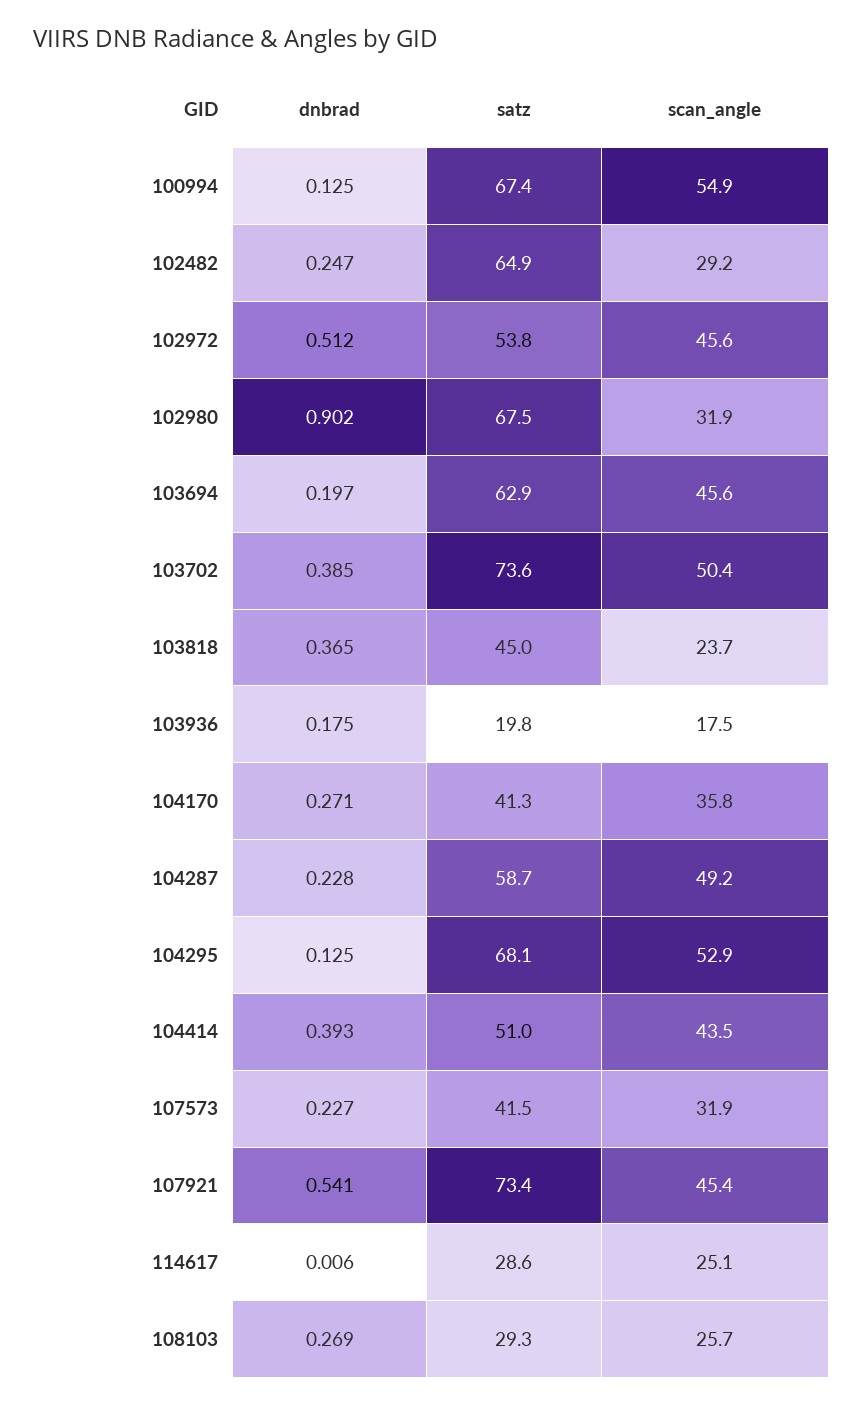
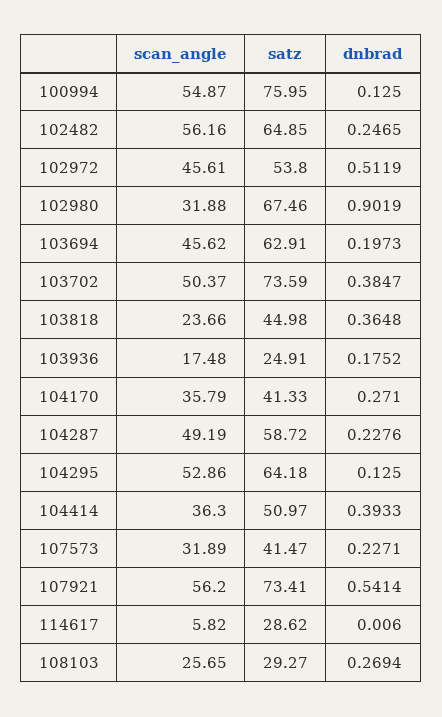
  {
    "dnbrad": {
      "100994": 0.125,
      "102482": 0.2465,
      "102972": 0.5119,
      "102980": 0.9019,
      "103694": 0.1973,
      "103702": 0.3847,
      "103818": 0.3648,
      "103936": 0.1752,
      "104170": 0.271,
      "104287": 0.2276,
      "104295": 0.125,
      "104414": 0.3933,
      "107573": 0.2271,
      "107921": 0.5414,
      "114617": 0.006,
      "108103": 0.2694
    },
    "satz": {
-     "100994": 67.4,
+     "100994": 75.95,
      "102482": 64.85,
      "102972": 53.8,
      "102980": 67.46,
      "103694": 62.91,
      "103702": 73.59,
      "103818": 44.98,
-     "103936": 19.8,
+     "103936": 24.91,
      "104170": 41.33,
      "104287": 58.72,
-     "104295": 68.1,
+     "104295": 64.18,
      "104414": 50.97,
      "107573": 41.47,
      "107921": 73.41,
      "114617": 28.62,
      "108103": 29.27
    },
    "scan_angle": {
      "100994": 54.87,
-     "102482": 29.2,
+     "102482": 56.16,
      "102972": 45.61,
      "102980": 31.88,
      "103694": 45.62,
      "103702": 50.37,
      "103818": 23.66,
      "103936": 17.48,
      "104170": 35.79,
      "104287": 49.19,
      "104295": 52.86,
-     "104414": 43.5,
+     "104414": 36.3,
      "107573": 31.89,
-     "107921": 45.4,
+     "107921": 56.2,
-     "114617": 25.1,
+     "114617": 5.82,
      "108103": 25.65
    }
  }

